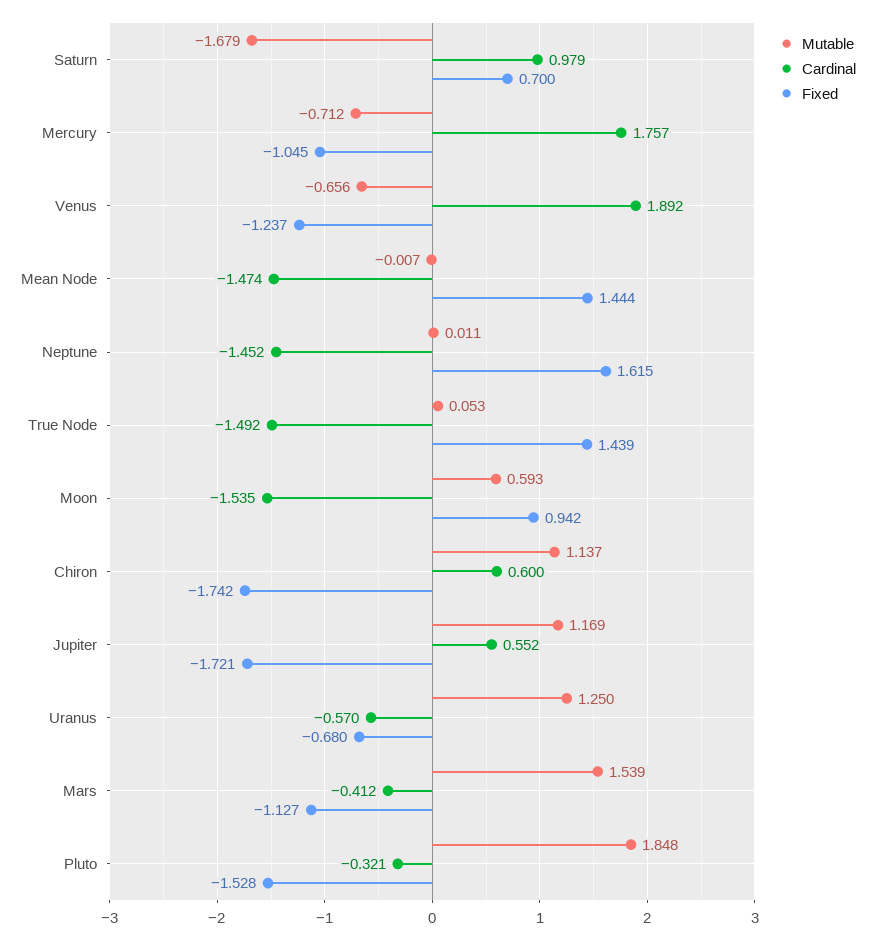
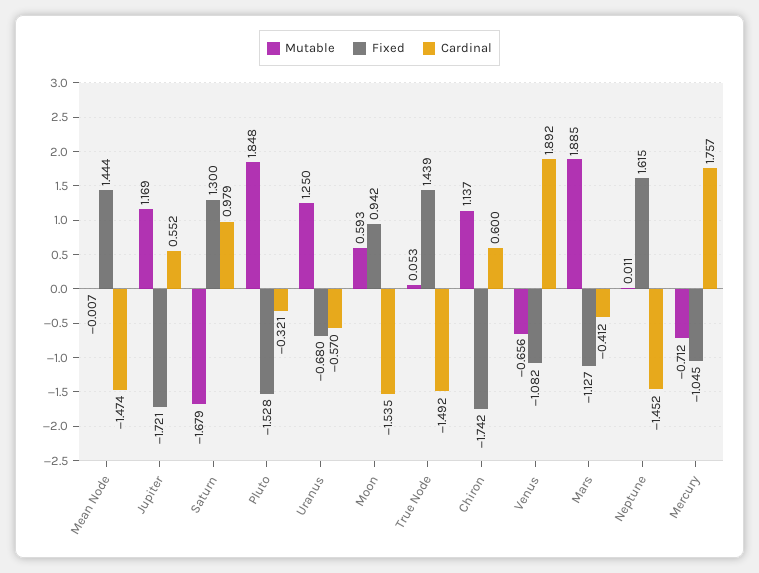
  {
    "Mutable": {
      "Saturn": -1.679,
      "Mercury": -0.712,
      "Venus": -0.656,
      "Mean Node": -0.007,
      "Neptune": 0.011,
      "True Node": 0.053,
      "Moon": 0.593,
      "Chiron": 1.137,
      "Jupiter": 1.169,
      "Uranus": 1.25,
-     "Mars": 1.539,
+     "Mars": 1.885,
      "Pluto": 1.848
    },
    "Cardinal": {
      "Saturn": 0.979,
      "Mercury": 1.757,
      "Venus": 1.892,
      "Mean Node": -1.474,
      "Neptune": -1.452,
      "True Node": -1.492,
      "Moon": -1.535,
      "Chiron": 0.6,
      "Jupiter": 0.552,
      "Uranus": -0.57,
      "Mars": -0.412,
      "Pluto": -0.321
    },
    "Fixed": {
-     "Saturn": 0.7,
+     "Saturn": 1.3,
      "Mercury": -1.045,
-     "Venus": -1.237,
+     "Venus": -1.082,
      "Mean Node": 1.444,
      "Neptune": 1.615,
      "True Node": 1.439,
      "Moon": 0.942,
      "Chiron": -1.742,
      "Jupiter": -1.721,
      "Uranus": -0.68,
      "Mars": -1.127,
      "Pluto": -1.528
    }
  }

